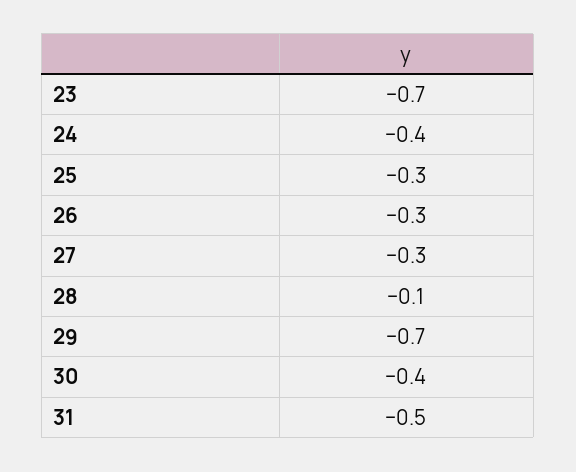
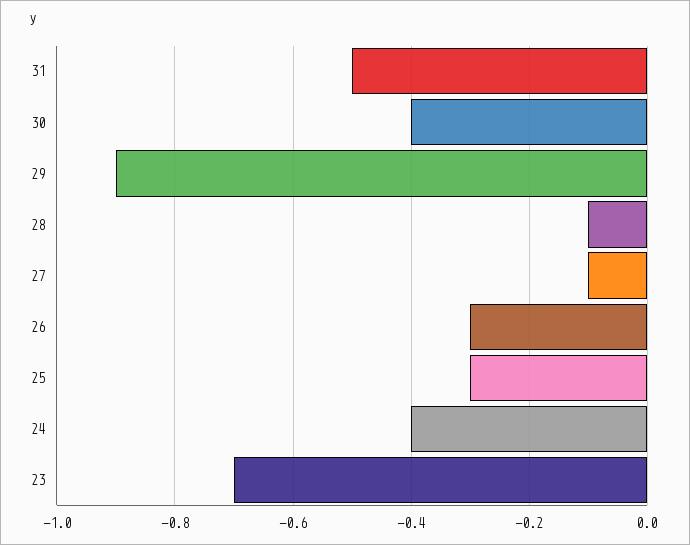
  {
    "23": -0.7,
    "24": -0.4,
    "25": -0.3,
    "26": -0.3,
-   "27": -0.3,
+   "27": -0.1,
    "28": -0.1,
-   "29": -0.7,
+   "29": -0.9,
    "30": -0.4,
    "31": -0.5
  }

